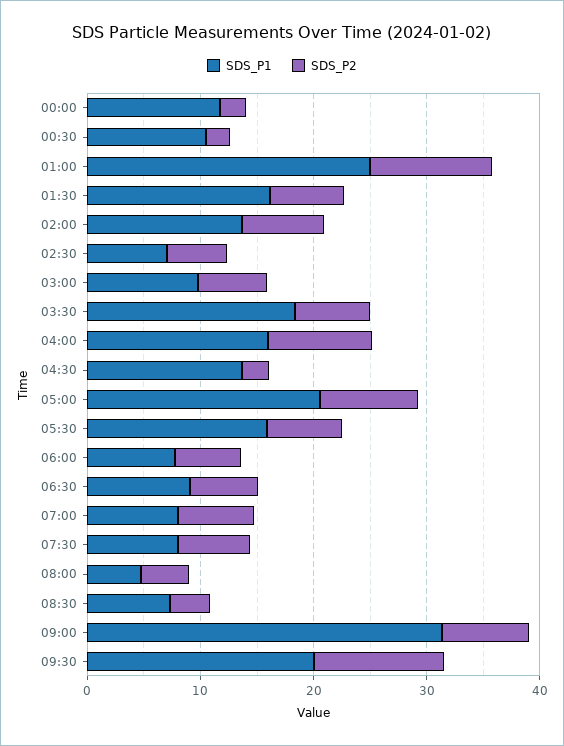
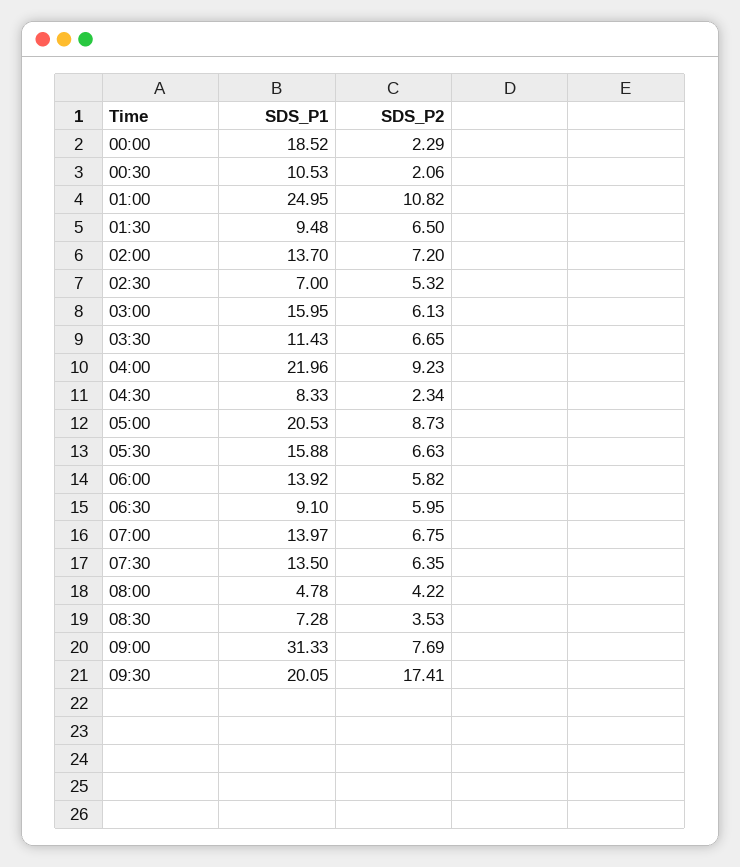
  {
    "SDS_P1": {
-     "00:00": 12,
+     "00:00": 18.52,
      "00:30": 10.53,
      "01:00": 24.95,
-     "01:30": 16,
+     "01:30": 9.48,
      "02:00": 13.7,
      "02:30": 7,
-     "03:00": 10,
+     "03:00": 15.95,
-     "03:30": 18,
+     "03:30": 11.43,
-     "04:00": 16,
+     "04:00": 21.96,
-     "04:30": 14,
+     "04:30": 8.33,
      "05:00": 20.53,
      "05:30": 15.88,
-     "06:00": 8,
+     "06:00": 13.92,
      "06:30": 9.1,
-     "07:00": 8,
+     "07:00": 13.97,
-     "07:30": 8,
+     "07:30": 13.5,
      "08:00": 4.78,
      "08:30": 7.28,
      "09:00": 31.33,
      "09:30": 20.05
    },
    "SDS_P2": {
      "00:00": 2.29,
      "00:30": 2.06,
      "01:00": 10.82,
      "01:30": 6.5,
      "02:00": 7.2,
      "02:30": 5.32,
      "03:00": 6.13,
      "03:30": 6.65,
      "04:00": 9.23,
      "04:30": 2.34,
      "05:00": 8.73,
      "05:30": 6.63,
      "06:00": 5.82,
      "06:30": 5.95,
      "07:00": 6.75,
      "07:30": 6.35,
      "08:00": 4.22,
      "08:30": 3.53,
      "09:00": 7.69,
-     "09:30": 12
+     "09:30": 17.41
    }
  }

